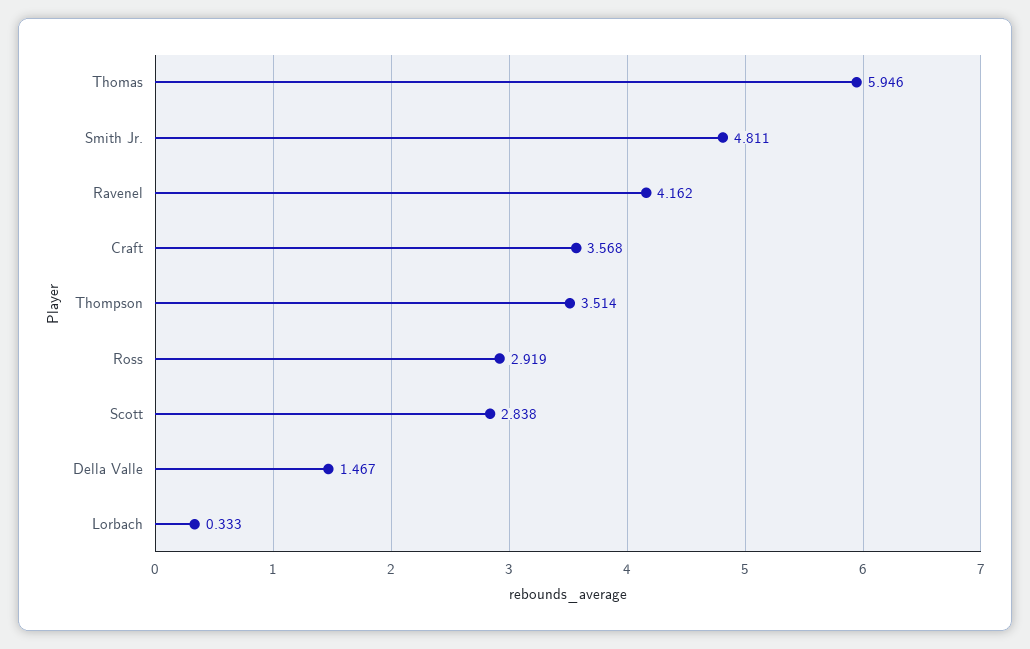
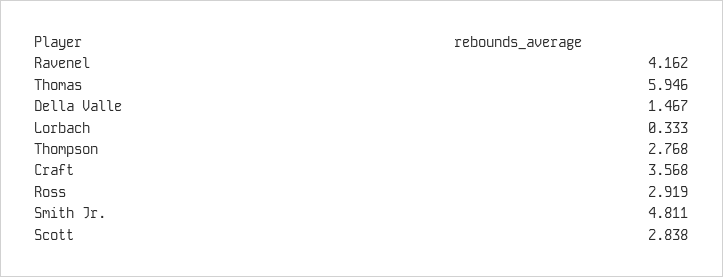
  {
    "Thomas": 5.946,
    "Smith Jr.": 4.811,
    "Ravenel": 4.162,
    "Craft": 3.568,
-   "Thompson": 3.514,
+   "Thompson": 2.768,
    "Ross": 2.919,
    "Scott": 2.838,
    "Della Valle": 1.467,
    "Lorbach": 0.333
  }

